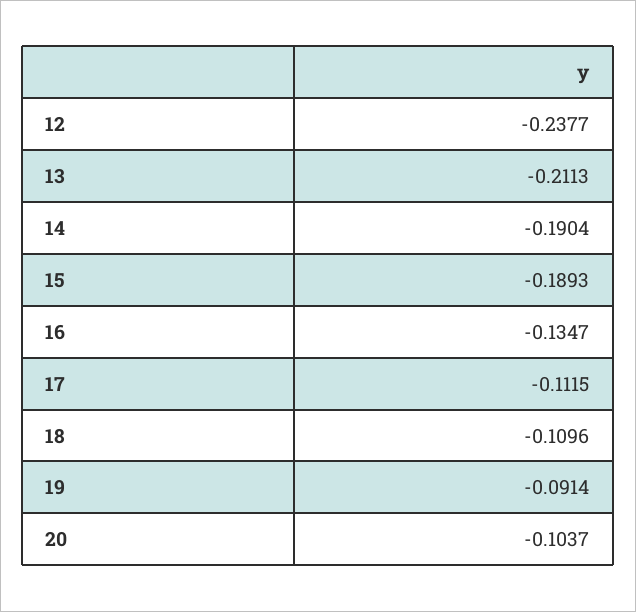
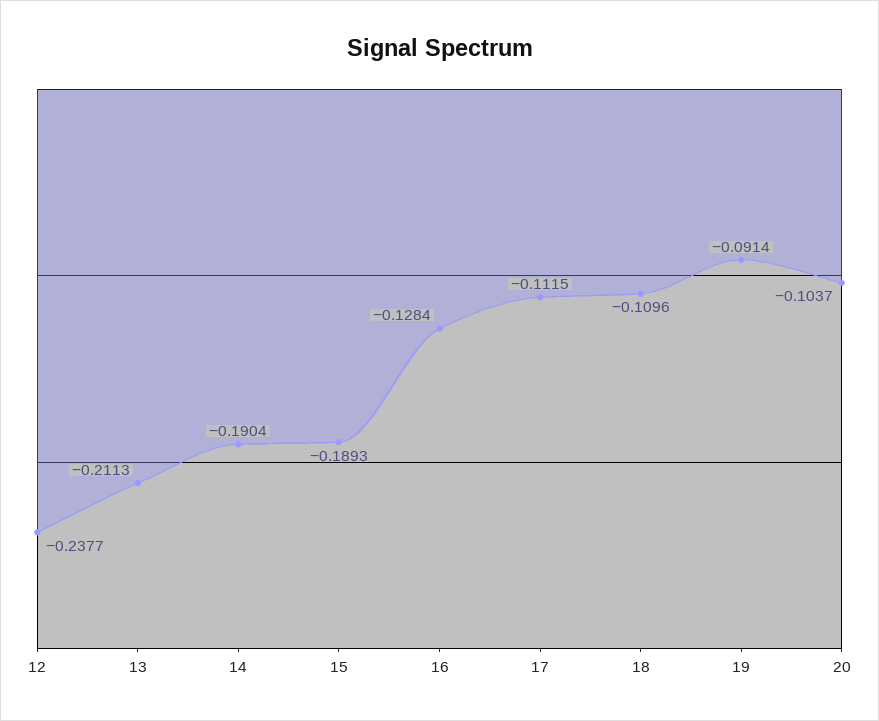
  {
    "12": -0.2377,
    "13": -0.2113,
    "14": -0.1904,
    "15": -0.1893,
-   "16": -0.1347,
+   "16": -0.1284,
    "17": -0.1115,
    "18": -0.1096,
    "19": -0.0914,
    "20": -0.1037
  }

